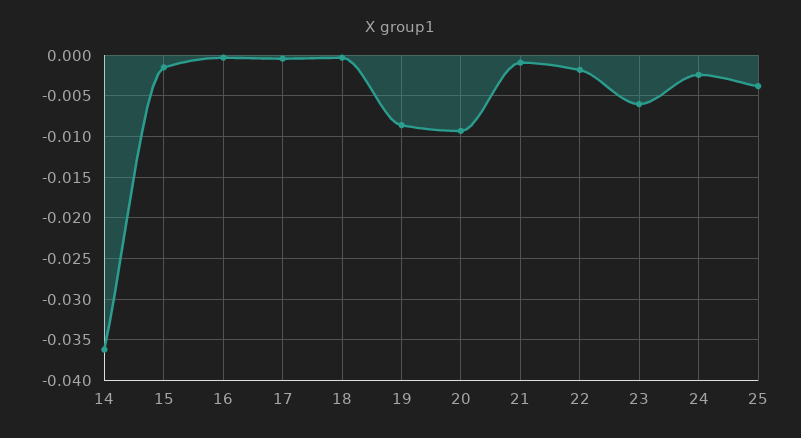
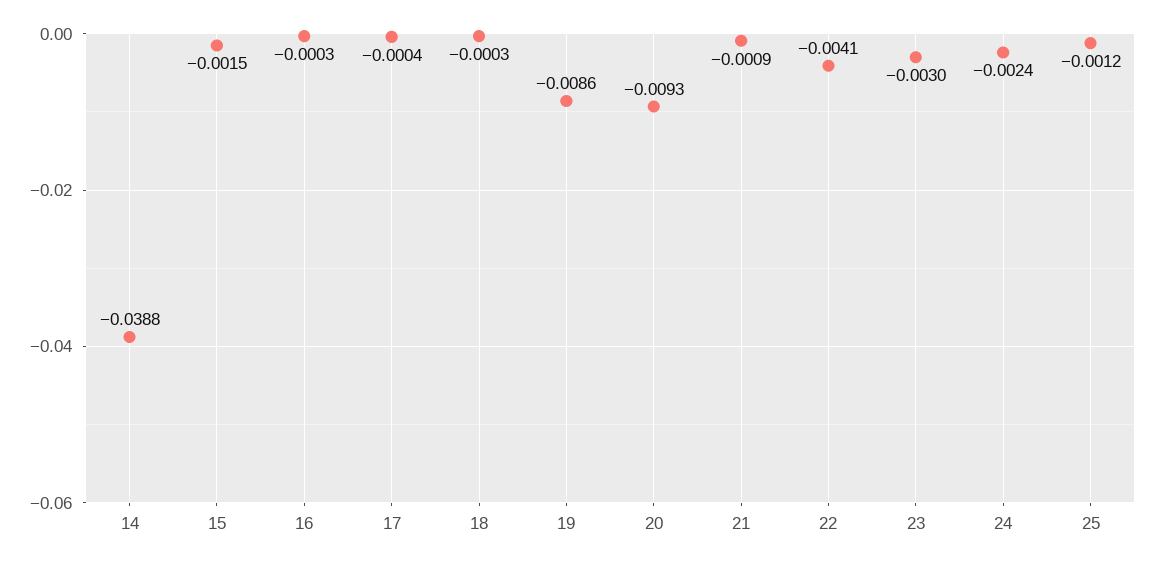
  {
-   "14": -0.036,
+   "14": -0.0388,
    "15": -0.0015,
    "16": -0.0003,
    "17": -0.0004,
    "18": -0.0003,
    "19": -0.0086,
    "20": -0.0093,
    "21": -0.0009,
-   "22": -0.002,
+   "22": -0.0041,
-   "23": -0.006,
+   "23": -0.003,
    "24": -0.0024,
-   "25": -0.004
+   "25": -0.0012
  }

